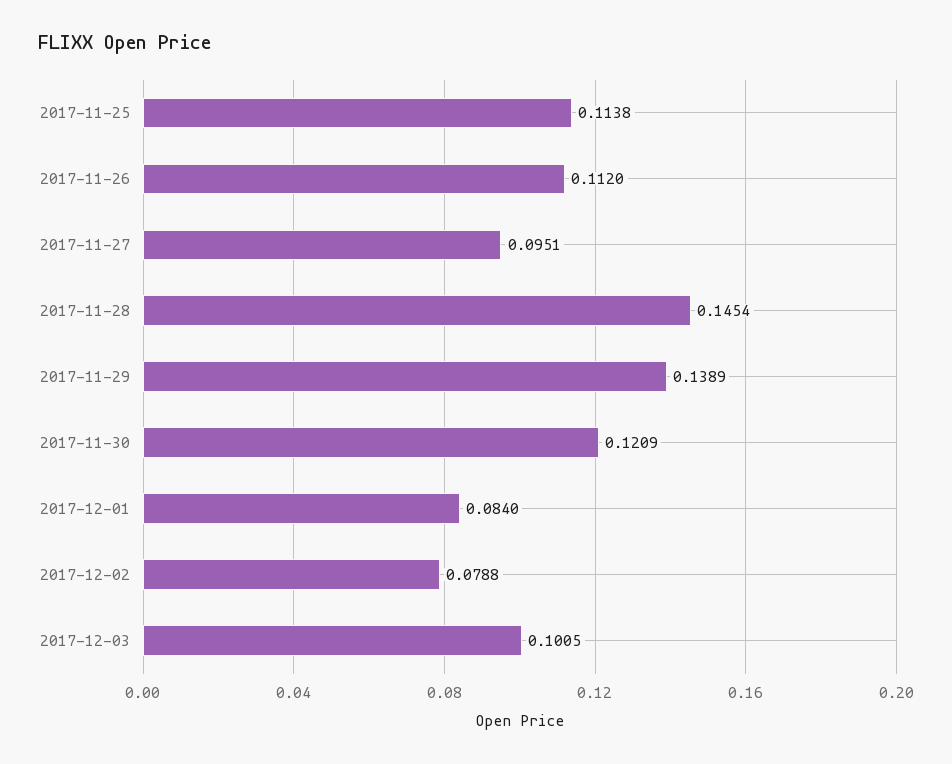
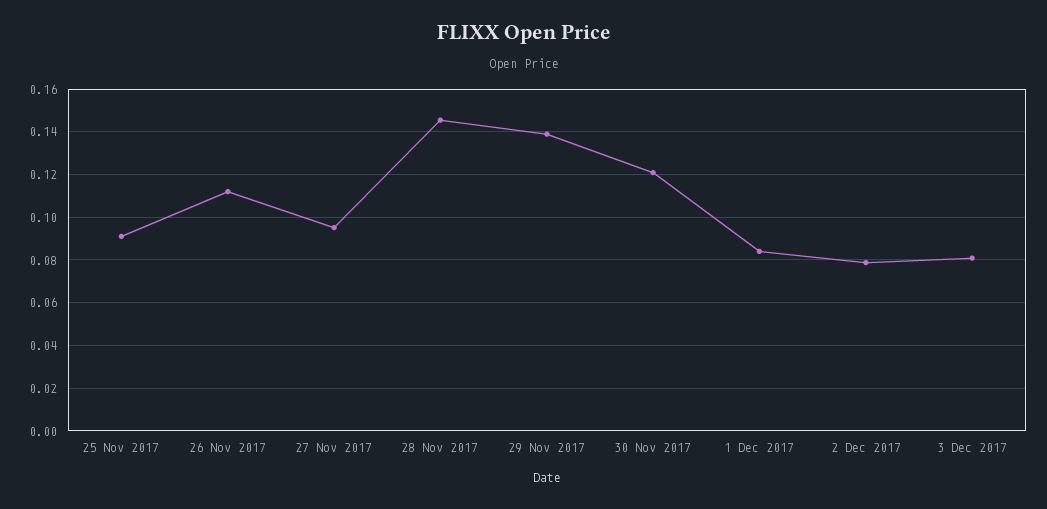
  {
-   "2017-11-25": 0.1138,
+   "2017-11-25": 0.09,
    "2017-11-26": 0.112,
    "2017-11-27": 0.0951,
    "2017-11-28": 0.1454,
    "2017-11-29": 0.1389,
    "2017-11-30": 0.1209,
    "2017-12-01": 0.084,
    "2017-12-02": 0.0788,
-   "2017-12-03": 0.1005
+   "2017-12-03": 0.08
  }

